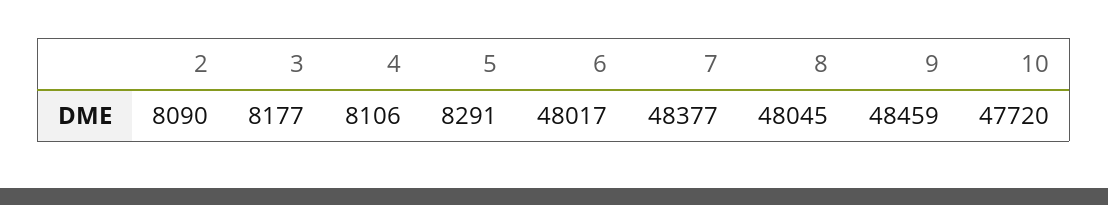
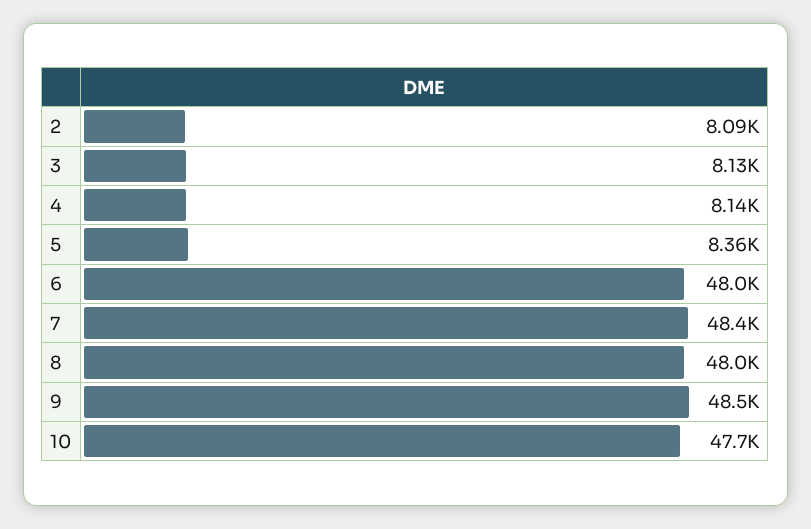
  {
    "2": 8090,
-   "3": 8177,
+   "3": 8130,
-   "4": 8106,
+   "4": 8140,
-   "5": 8291,
+   "5": 8360,
    "6": 48017,
    "7": 48377,
    "8": 48045,
    "9": 48459,
    "10": 47720
  }

